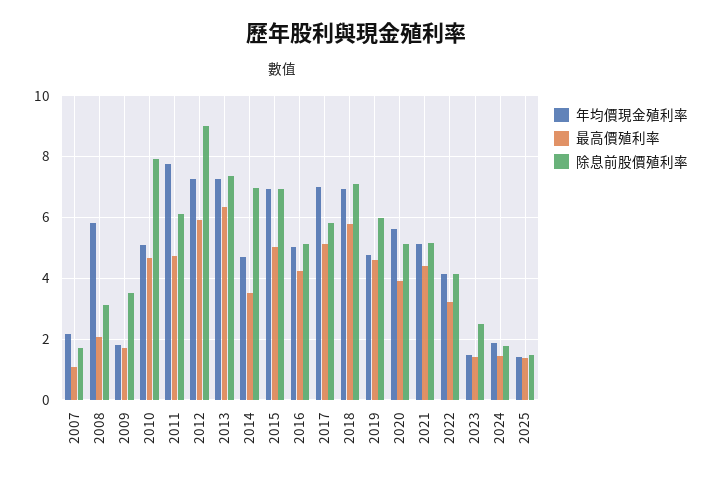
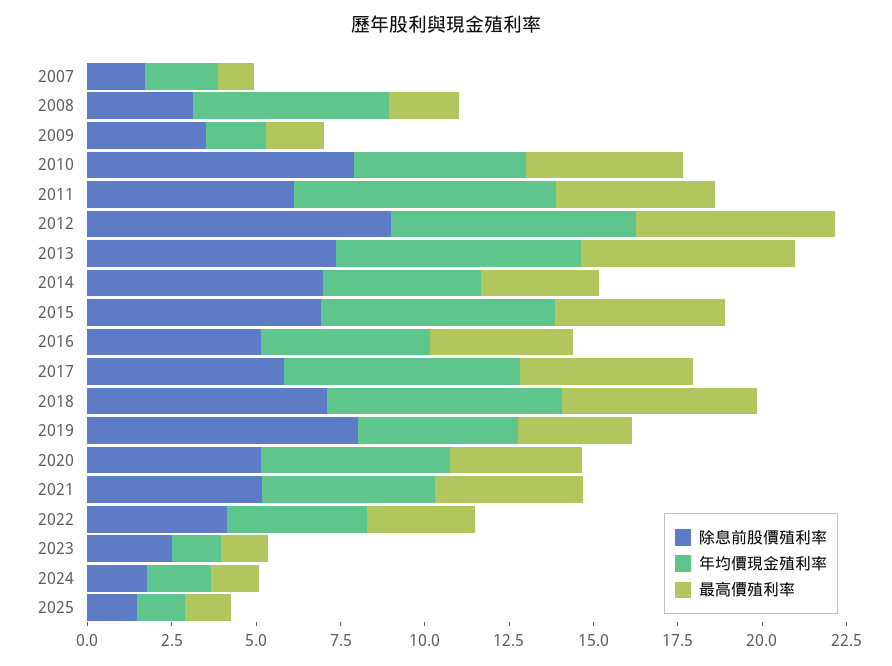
  {
    "年均價現金殖利率": {
      "2007": 2.2,
      "2008": 5.8,
      "2009": 1.8,
      "2010": 5,
      "2011": 7.8,
      "2012": 7.2,
      "2013": 7.2,
      "2014": 4.8,
      "2015": 7,
      "2016": 5,
      "2017": 7,
      "2018": 7,
      "2019": 4.8,
      "2020": 5.6,
      "2021": 5.2,
      "2022": 4.2,
      "2023": 1.4,
      "2024": 1.8,
      "2025": 1.4
    },
    "最高價殖利率": {
      "2007": 1,
      "2008": 2,
      "2009": 1.8,
      "2010": 4.6,
      "2011": 4.8,
      "2012": 6,
      "2013": 6.4,
      "2014": 3.6,
      "2015": 5,
      "2016": 4.2,
      "2017": 5.2,
      "2018": 5.8,
-     "2019": 4.6,
+     "2019": 3.5,
      "2020": 4,
      "2021": 4.4,
      "2022": 3.2,
      "2023": 1.4,
      "2024": 1.4,
      "2025": 1.4
    },
    "除息前股價殖利率": {
      "2007": 1.6,
      "2008": 3.2,
      "2009": 3.6,
      "2010": 8,
      "2011": 6.2,
      "2012": 9,
      "2013": 7.4,
      "2014": 7,
      "2015": 7,
      "2016": 5.2,
      "2017": 5.8,
      "2018": 7.2,
-     "2019": 6,
+     "2019": 8,
      "2020": 5.2,
      "2021": 5.2,
      "2022": 4.2,
      "2023": 2.4,
      "2024": 1.8,
      "2025": 1.4
    }
  }

